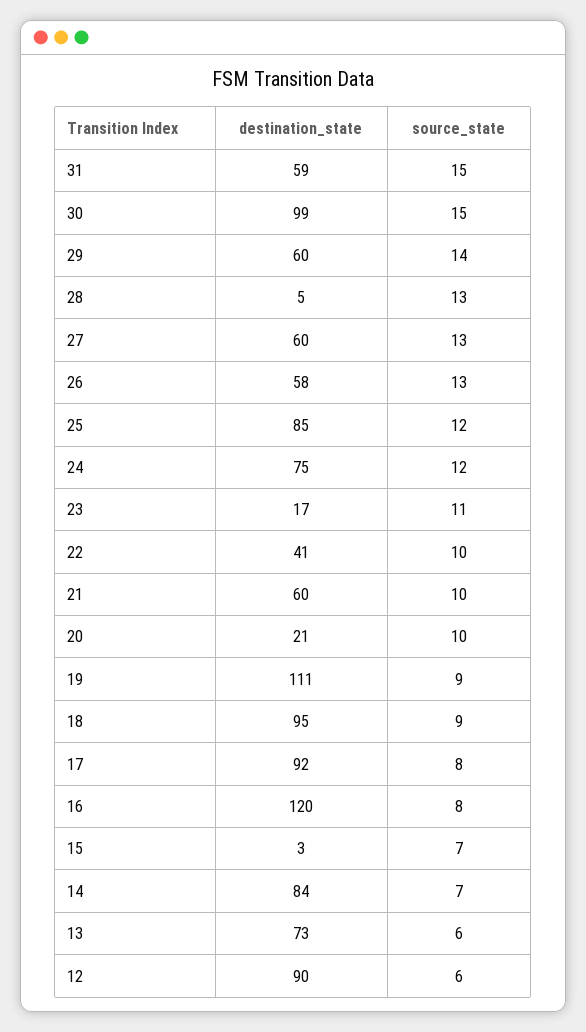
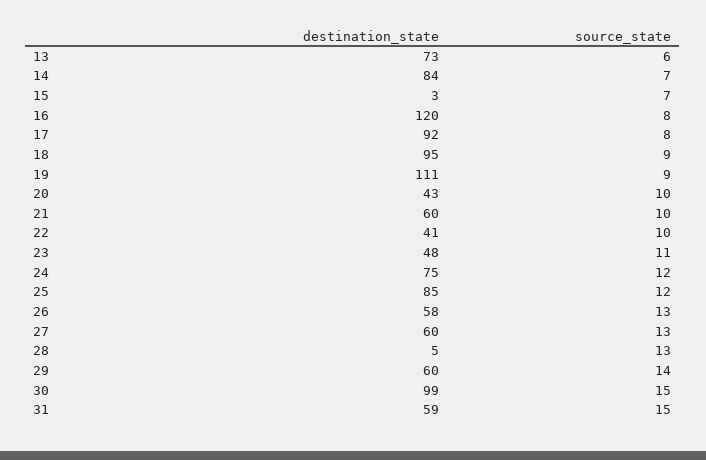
  {
    "destination_state": {
      "31": 59,
      "30": 99,
      "29": 60,
      "28": 5,
      "27": 60,
      "26": 58,
      "25": 85,
      "24": 75,
-     "23": 17,
+     "23": 48,
      "22": 41,
      "21": 60,
-     "20": 21,
+     "20": 43,
      "19": 111,
      "18": 95,
      "17": 92,
      "16": 120,
      "15": 3,
      "14": 84,
-     "13": 73,
+     "13": 73
-     "12": 90
    },
    "source_state": {
      "31": 15,
      "30": 15,
      "29": 14,
      "28": 13,
      "27": 13,
      "26": 13,
      "25": 12,
      "24": 12,
      "23": 11,
      "22": 10,
      "21": 10,
      "20": 10,
      "19": 9,
      "18": 9,
      "17": 8,
      "16": 8,
      "15": 7,
      "14": 7,
-     "13": 6,
+     "13": 6
-     "12": 6
    }
  }

